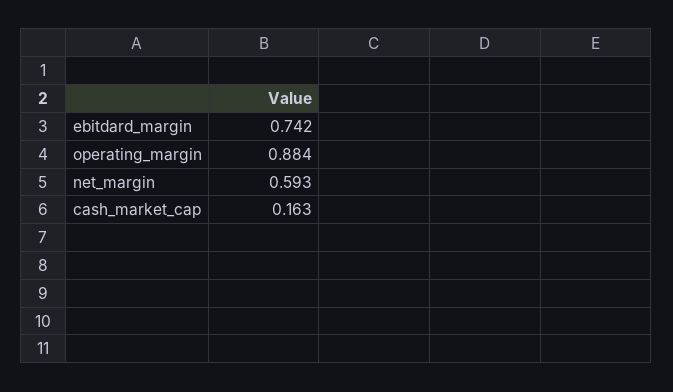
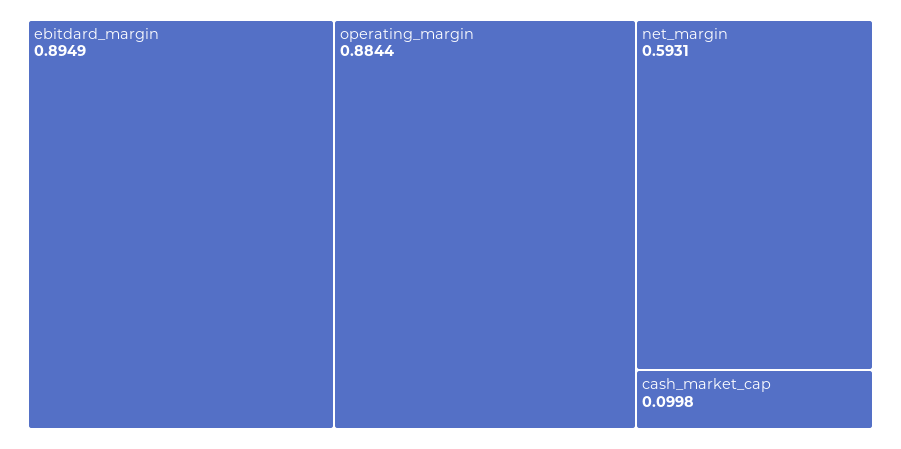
  {
-   "ebitdard_margin": 0.742,
+   "ebitdard_margin": 0.8949,
    "operating_margin": 0.8844,
    "net_margin": 0.5931,
-   "cash_market_cap": 0.163
+   "cash_market_cap": 0.0998
  }

